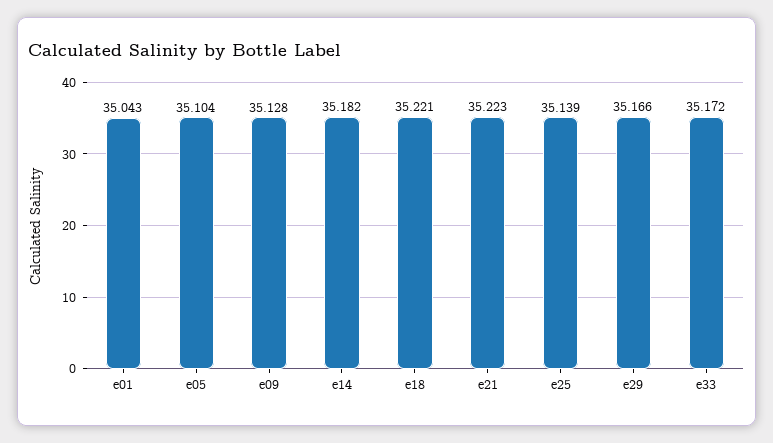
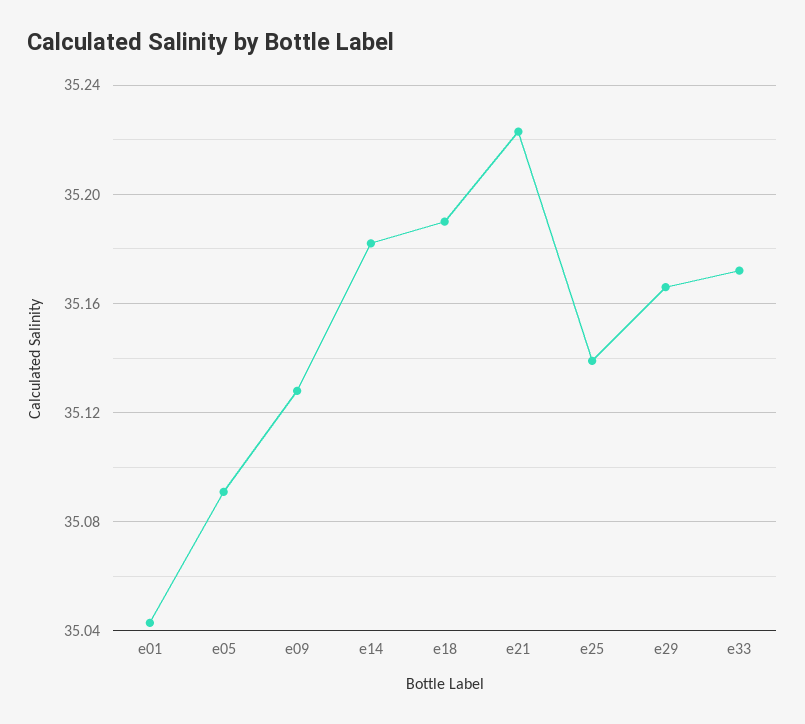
  {
    "e01": 35.043,
-   "e05": 35.104,
+   "e05": 35.09,
    "e09": 35.128,
    "e14": 35.182,
-   "e18": 35.221,
+   "e18": 35.19,
    "e21": 35.223,
    "e25": 35.139,
    "e29": 35.166,
    "e33": 35.172
  }

